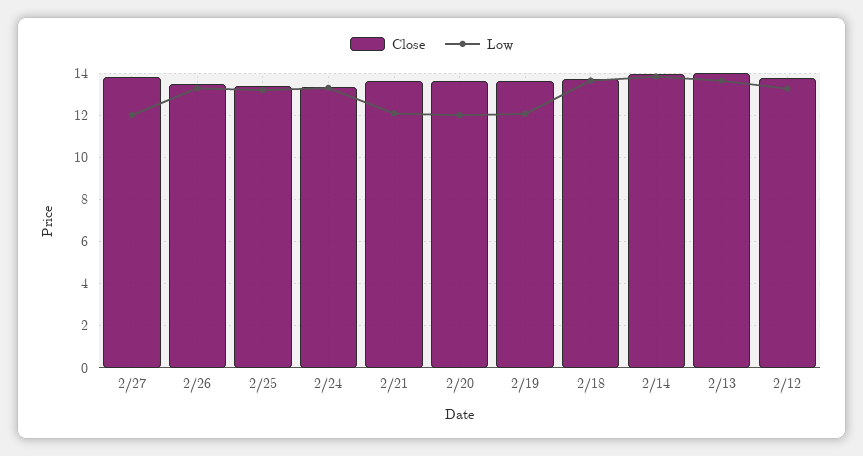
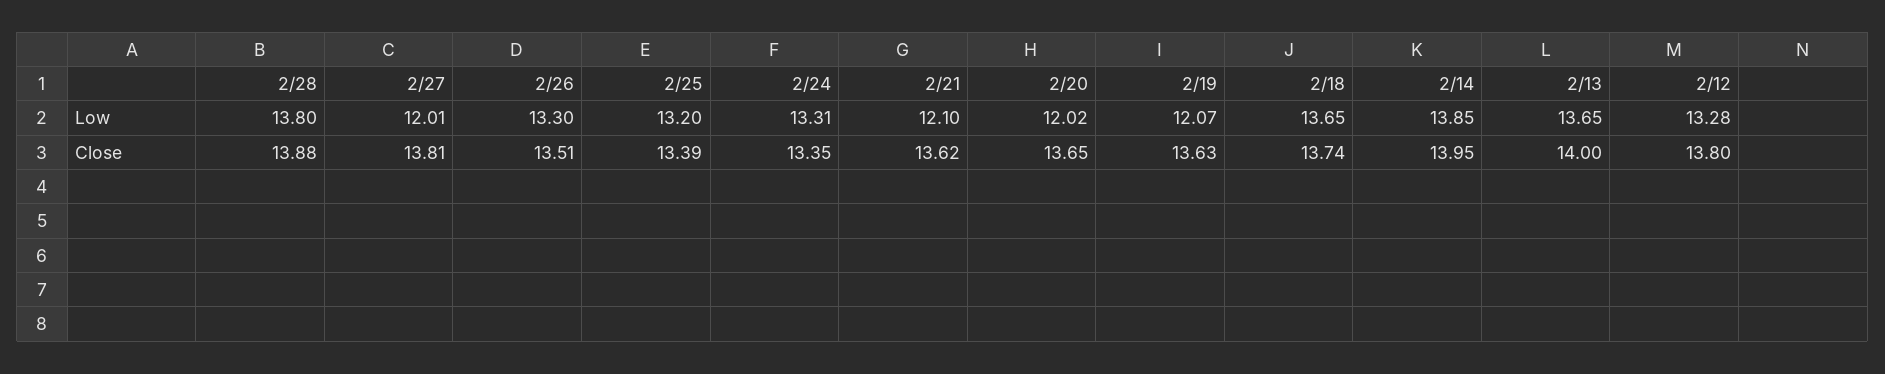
  {
    "Close": {
      "2/27": 13.81,
      "2/26": 13.51,
      "2/25": 13.39,
      "2/24": 13.35,
      "2/21": 13.62,
      "2/20": 13.65,
      "2/19": 13.63,
      "2/18": 13.74,
      "2/14": 13.95,
      "2/13": 14,
-     "2/12": 13.8
+     "2/12": 13.8,
+     "2/28": 13.88
    },
    "Low": {
      "2/27": 12.01,
      "2/26": 13.3,
      "2/25": 13.2,
      "2/24": 13.31,
      "2/21": 12.1,
      "2/20": 12.02,
      "2/19": 12.07,
      "2/18": 13.65,
      "2/14": 13.85,
      "2/13": 13.65,
-     "2/12": 13.28
+     "2/12": 13.28,
+     "2/28": 13.8
    }
  }

